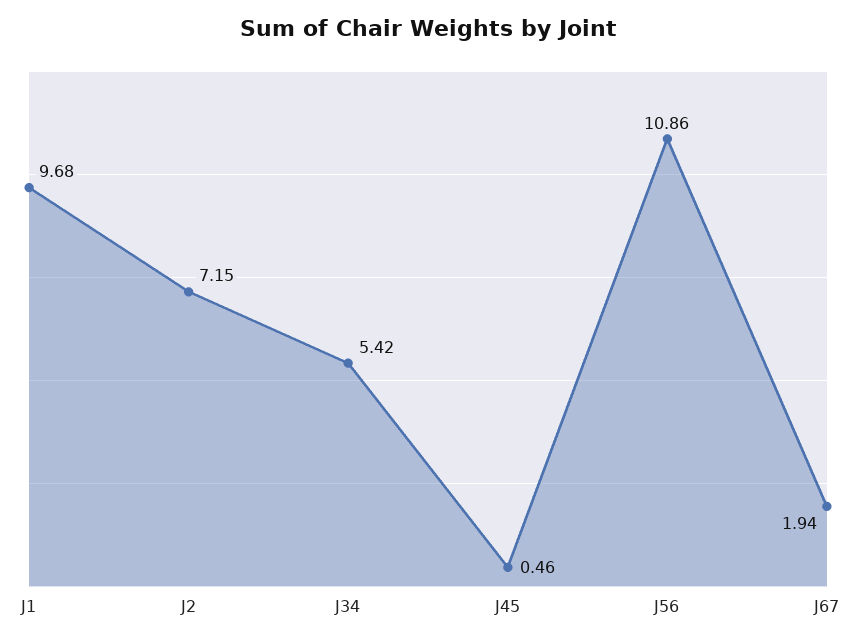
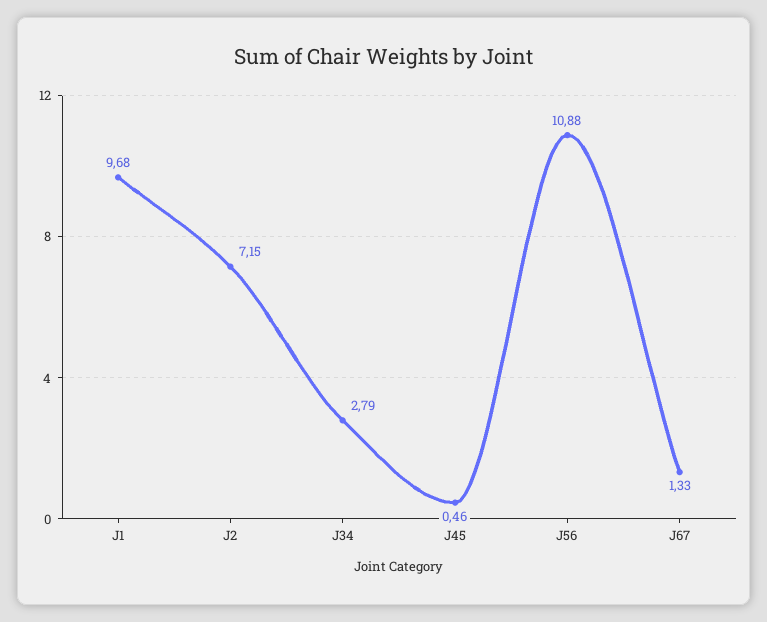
  {
    "J1": 9.68,
    "J2": 7.15,
-   "J34": 5.42,
+   "J34": 2.79,
    "J45": 0.46,
-   "J56": 10.86,
+   "J56": 10.88,
-   "J67": 1.94
+   "J67": 1.33
  }

